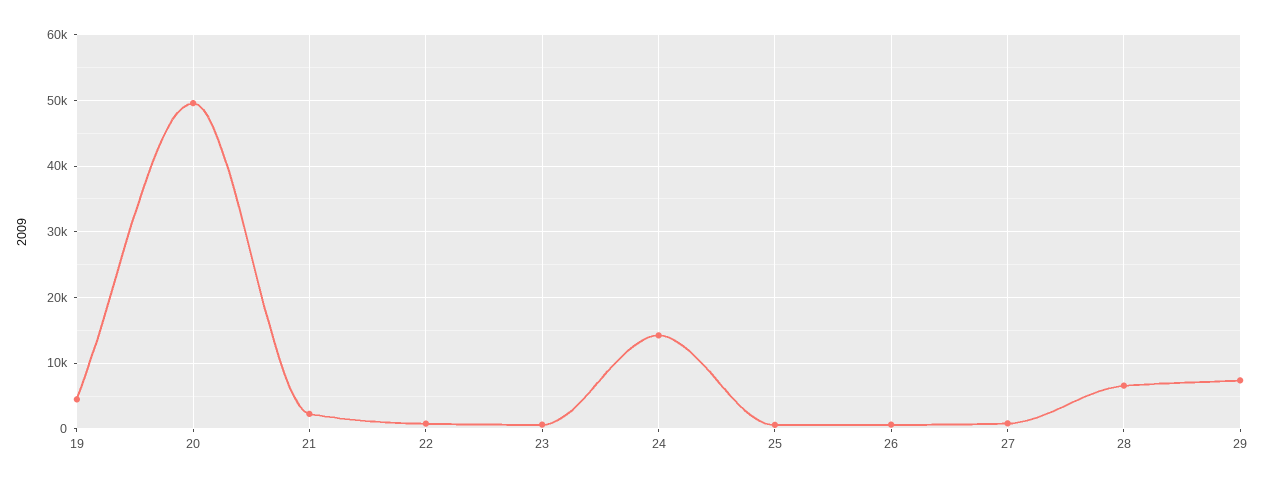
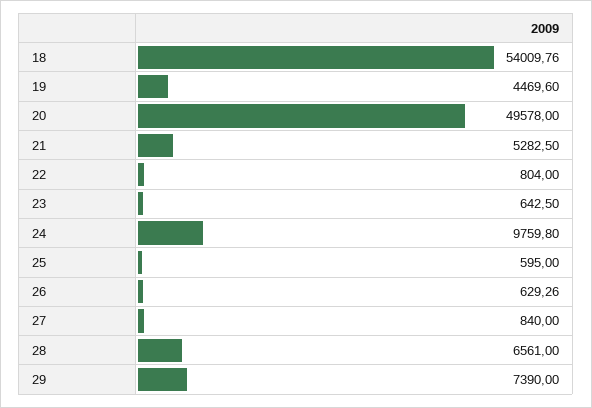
  {
    "19": 4469.6,
    "20": 49578,
-   "21": 2000,
+   "21": 5282.5,
    "22": 804,
    "23": 642.5,
-   "24": 14000,
+   "24": 9759.8,
    "25": 595,
    "26": 629.26,
    "27": 840,
    "28": 6561,
-   "29": 7390
+   "29": 7390,
+   "18": 54009.76
  }

